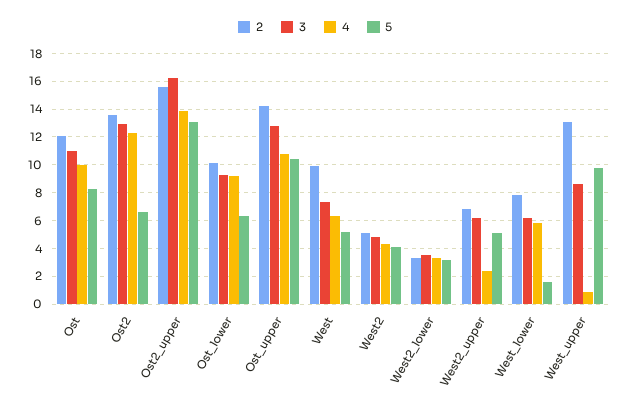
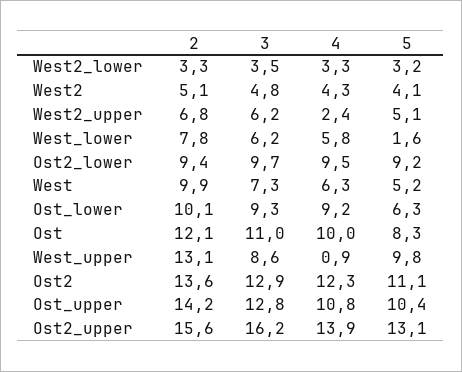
  {
    "2": {
      "Ost": 12.1,
      "Ost2": 13.6,
      "Ost2_upper": 15.6,
      "Ost_lower": 10.1,
      "Ost_upper": 14.2,
      "West": 9.9,
      "West2": 5.1,
      "West2_lower": 3.3,
      "West2_upper": 6.8,
      "West_lower": 7.8,
-     "West_upper": 13.1
+     "West_upper": 13.1,
+     "Ost2_lower": 9.4
    },
    "3": {
      "Ost": 11,
      "Ost2": 12.9,
      "Ost2_upper": 16.2,
      "Ost_lower": 9.3,
      "Ost_upper": 12.8,
      "West": 7.3,
      "West2": 4.8,
      "West2_lower": 3.5,
      "West2_upper": 6.2,
      "West_lower": 6.2,
-     "West_upper": 8.6
+     "West_upper": 8.6,
+     "Ost2_lower": 9.7
    },
    "4": {
      "Ost": 10,
      "Ost2": 12.3,
      "Ost2_upper": 13.9,
      "Ost_lower": 9.2,
      "Ost_upper": 10.8,
      "West": 6.3,
      "West2": 4.3,
      "West2_lower": 3.3,
      "West2_upper": 2.4,
      "West_lower": 5.8,
-     "West_upper": 0.9
+     "West_upper": 0.9,
+     "Ost2_lower": 9.5
    },
    "5": {
      "Ost": 8.3,
-     "Ost2": 6.5,
+     "Ost2": 11.1,
      "Ost2_upper": 13.1,
      "Ost_lower": 6.3,
      "Ost_upper": 10.4,
      "West": 5.2,
      "West2": 4.1,
      "West2_lower": 3.2,
      "West2_upper": 5.1,
      "West_lower": 1.6,
-     "West_upper": 9.8
+     "West_upper": 9.8,
+     "Ost2_lower": 9.2
    }
  }

